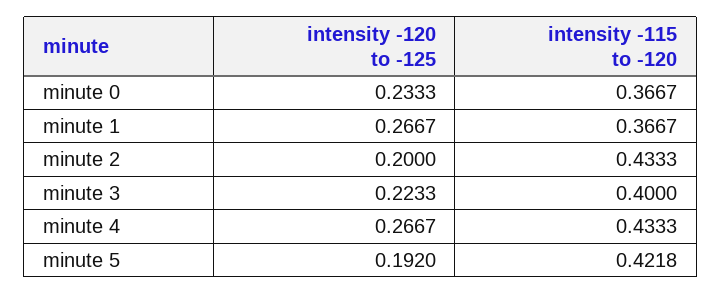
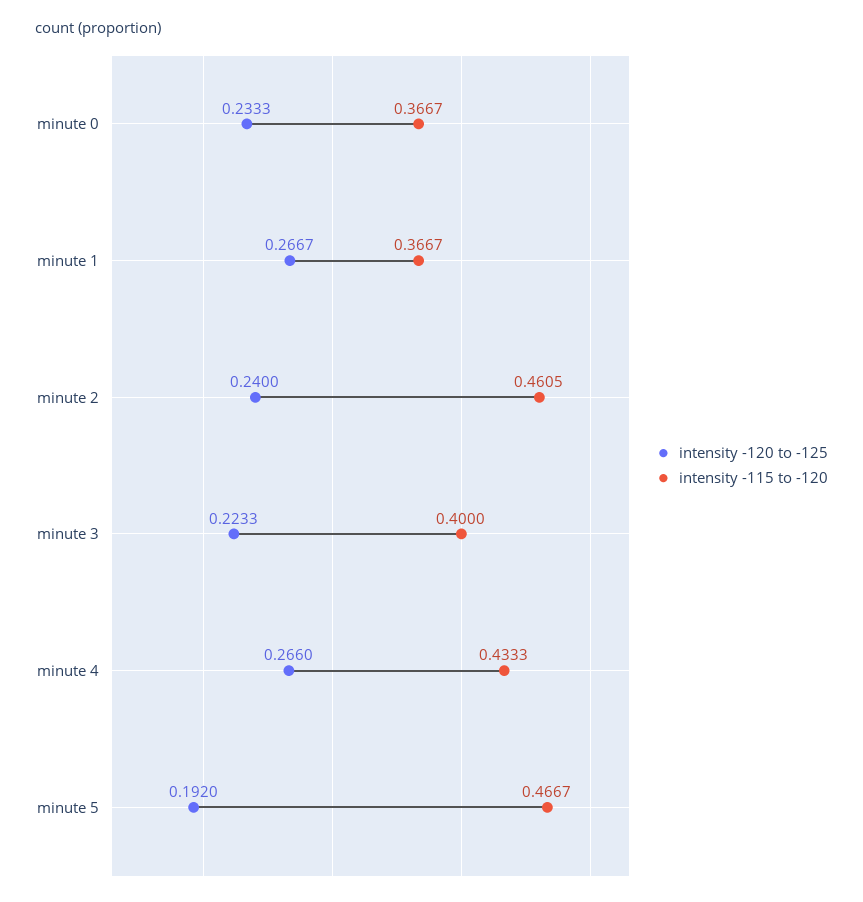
  {
    "intensity -120 to -125": {
      "minute 0": 0.2333,
      "minute 1": 0.2667,
-     "minute 2": 0.2,
+     "minute 2": 0.24,
      "minute 3": 0.2233,
-     "minute 4": 0.2667,
+     "minute 4": 0.266,
      "minute 5": 0.192
    },
    "intensity -115 to -120": {
      "minute 0": 0.3667,
      "minute 1": 0.3667,
-     "minute 2": 0.4333,
+     "minute 2": 0.4605,
      "minute 3": 0.4,
      "minute 4": 0.4333,
-     "minute 5": 0.4218
+     "minute 5": 0.4667
    }
  }

